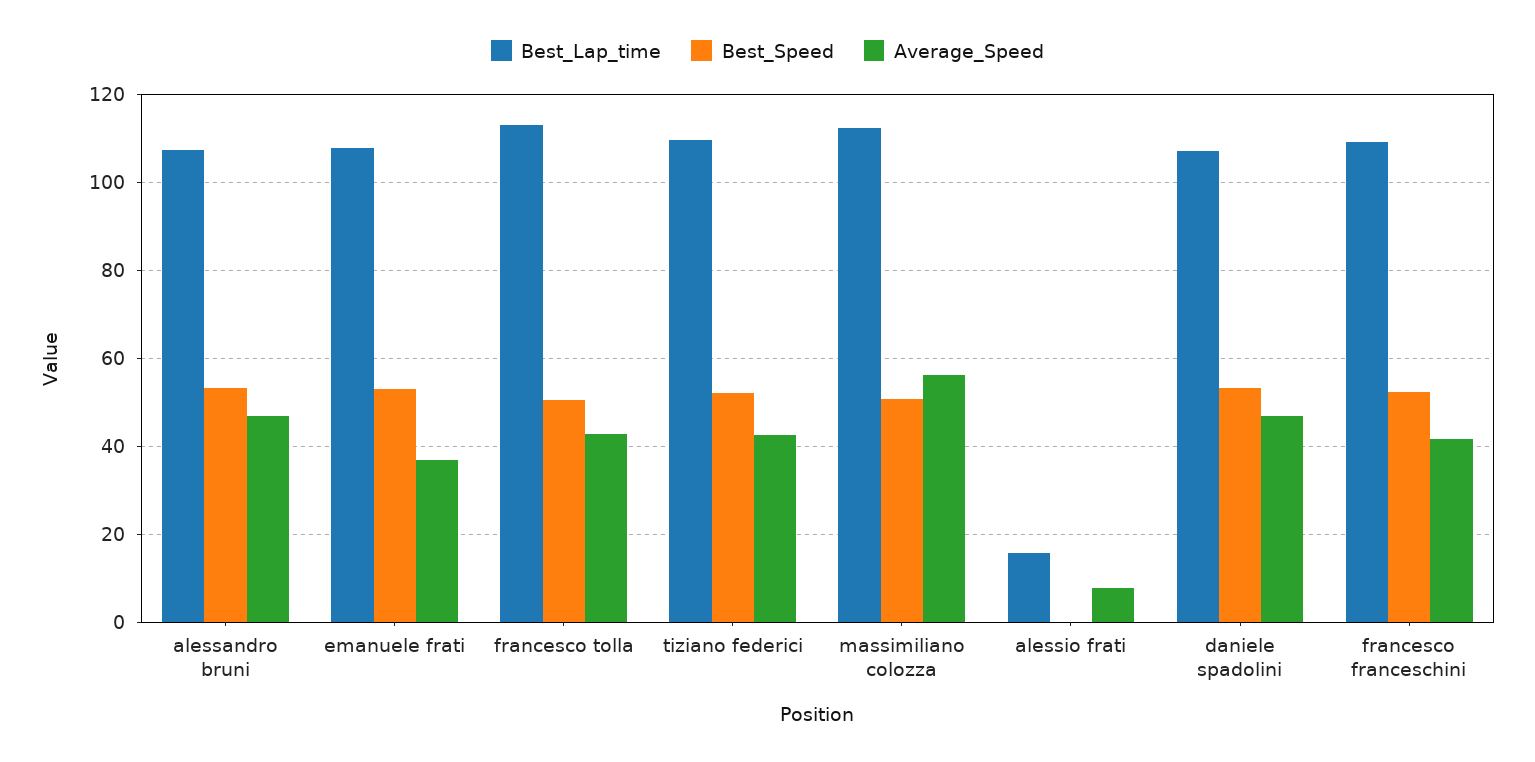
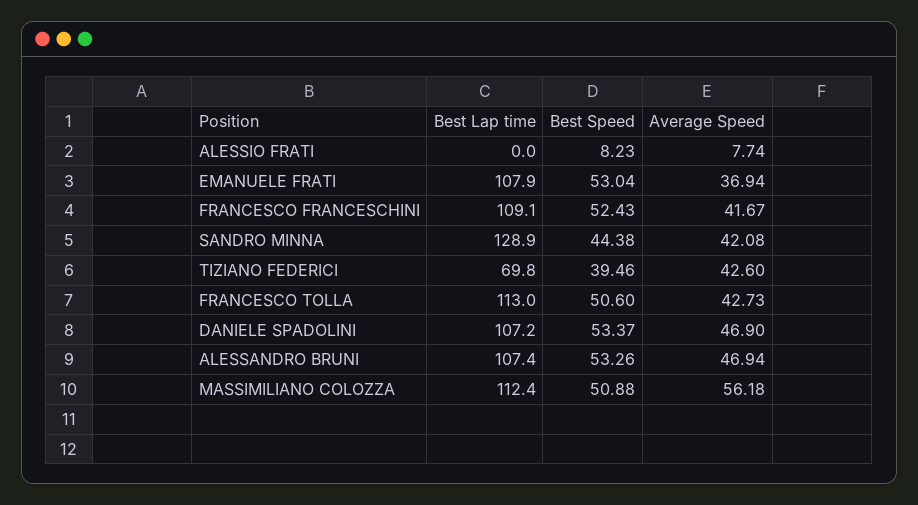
  {
    "Best_Lap_time": {
      "alessandro bruni": 107.4,
      "emanuele frati": 107.9,
      "francesco tolla": 113,
-     "tiziano federici": 110,
+     "tiziano federici": 69.8,
      "massimiliano colozza": 112.4,
-     "alessio frati": 16,
+     "alessio frati": 0,
      "daniele spadolini": 107.2,
-     "francesco franceschini": 109.1
+     "francesco franceschini": 109.1,
+     "SANDRO MINNA": 128.9
    },
    "Best_Speed": {
      "alessandro bruni": 53.26,
      "emanuele frati": 53.04,
      "francesco tolla": 50.6,
-     "tiziano federici": 52,
+     "tiziano federici": 39.46,
      "massimiliano colozza": 50.88,
-     "alessio frati": 0,
+     "alessio frati": 8.23,
      "daniele spadolini": 53.37,
-     "francesco franceschini": 52.43
+     "francesco franceschini": 52.43,
+     "SANDRO MINNA": 44.38
    },
    "Average_Speed": {
      "alessandro bruni": 46.94,
      "emanuele frati": 36.94,
      "francesco tolla": 42.73,
      "tiziano federici": 42.6,
      "massimiliano colozza": 56.18,
      "alessio frati": 7.74,
      "daniele spadolini": 46.9,
-     "francesco franceschini": 41.67
+     "francesco franceschini": 41.67,
+     "SANDRO MINNA": 42.08
    }
  }

